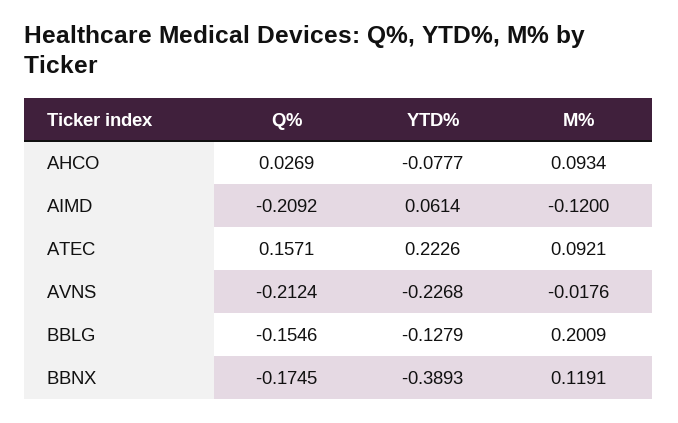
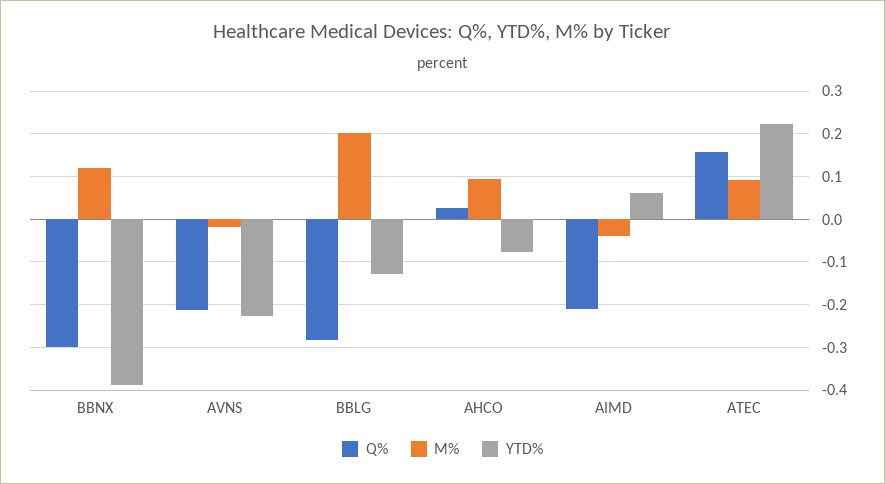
  {
    "Q%": {
      "AHCO": 0.0269,
      "AIMD": -0.2092,
      "ATEC": 0.1571,
      "AVNS": -0.2124,
-     "BBLG": -0.1546,
+     "BBLG": -0.28,
-     "BBNX": -0.1745
+     "BBNX": -0.3
    },
    "YTD%": {
      "AHCO": -0.0777,
      "AIMD": 0.0614,
      "ATEC": 0.2226,
      "AVNS": -0.2268,
      "BBLG": -0.1279,
      "BBNX": -0.3893
    },
    "M%": {
      "AHCO": 0.0934,
-     "AIMD": -0.12,
+     "AIMD": -0.04,
      "ATEC": 0.0921,
      "AVNS": -0.0176,
      "BBLG": 0.2009,
      "BBNX": 0.1191
    }
  }

